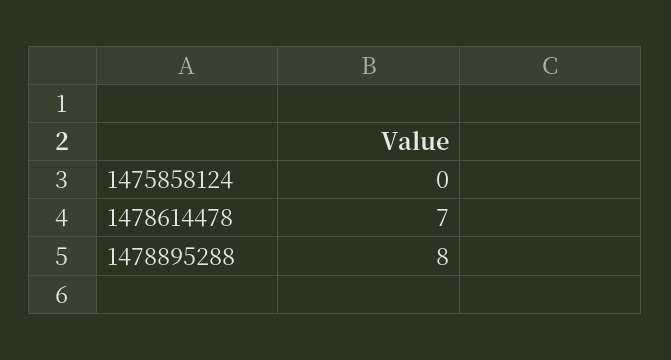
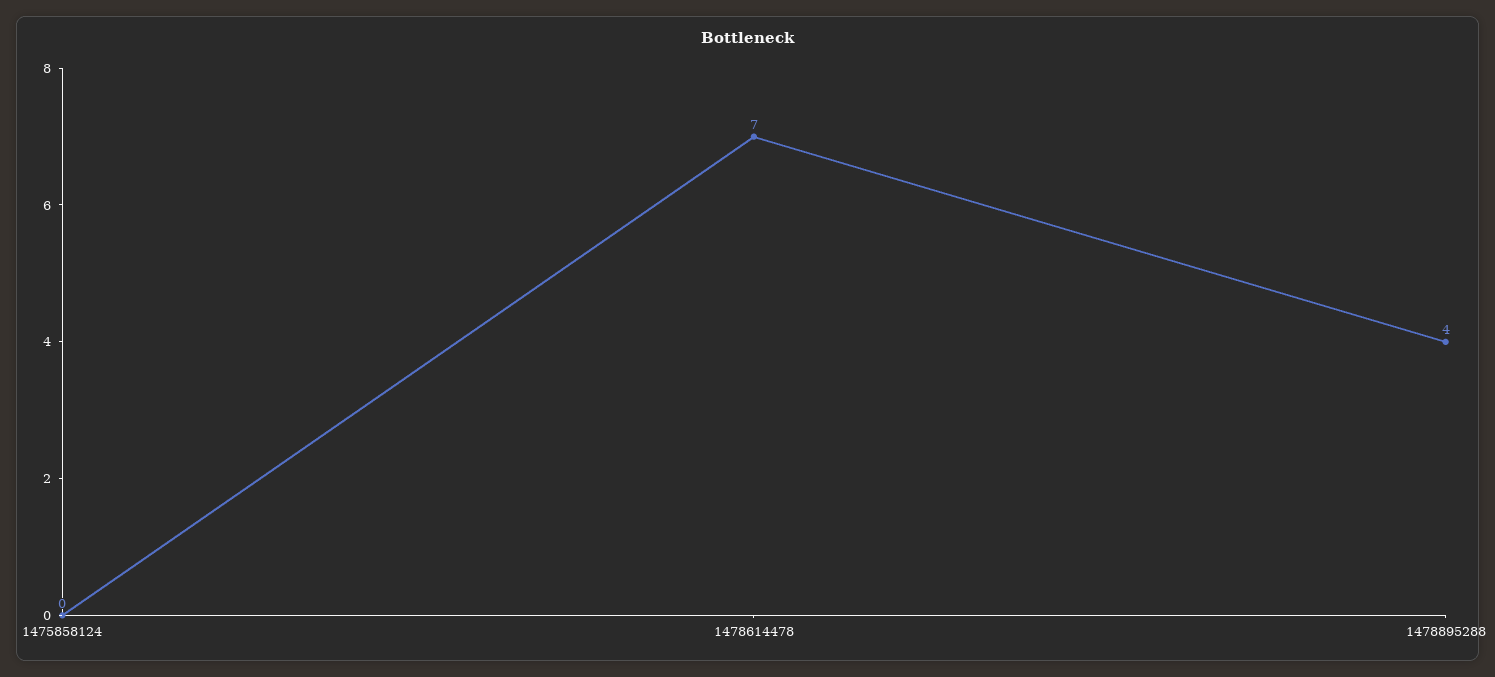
  {
    "1475858124": 0,
    "1478614478": 7,
-   "1478895288": 8
+   "1478895288": 4
  }

